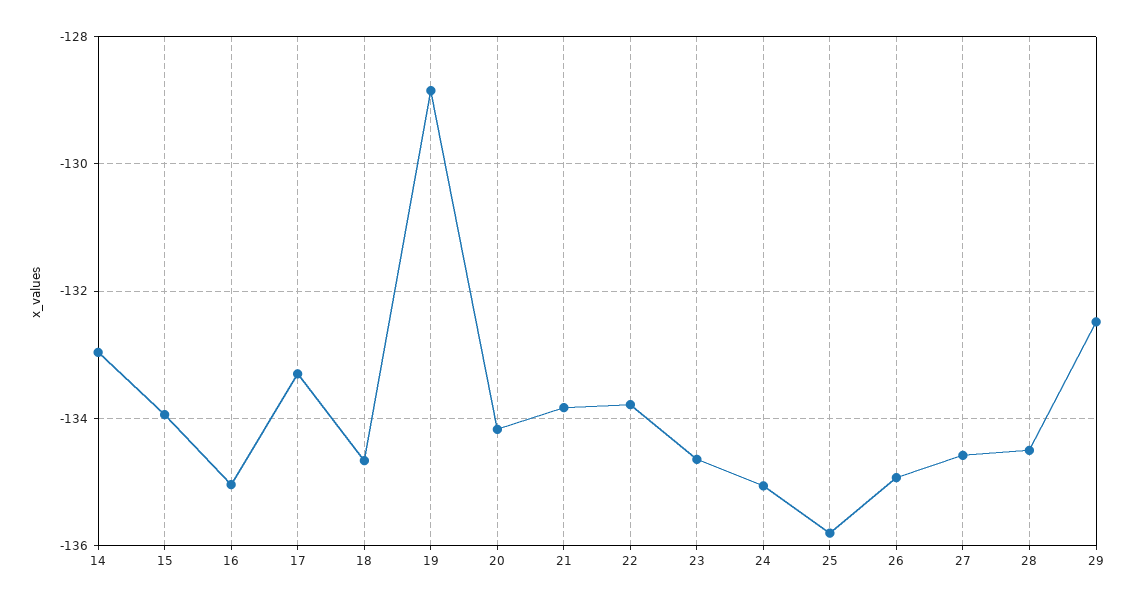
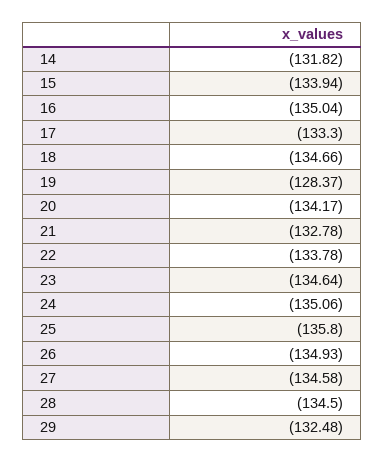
  {
-   "14": -133,
+   "14": -131.82,
    "15": -133.94,
    "16": -135.04,
    "17": -133.3,
    "18": -134.66,
-   "19": -128.8,
+   "19": -128.37,
    "20": -134.17,
-   "21": -133.8,
+   "21": -132.78,
    "22": -133.78,
    "23": -134.64,
    "24": -135.06,
    "25": -135.8,
    "26": -134.93,
    "27": -134.58,
    "28": -134.5,
    "29": -132.48
  }

